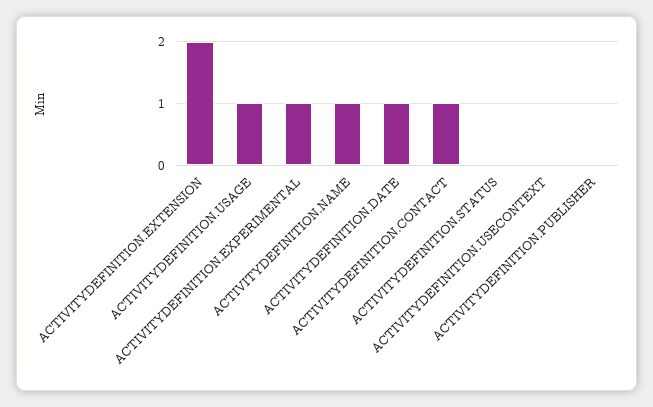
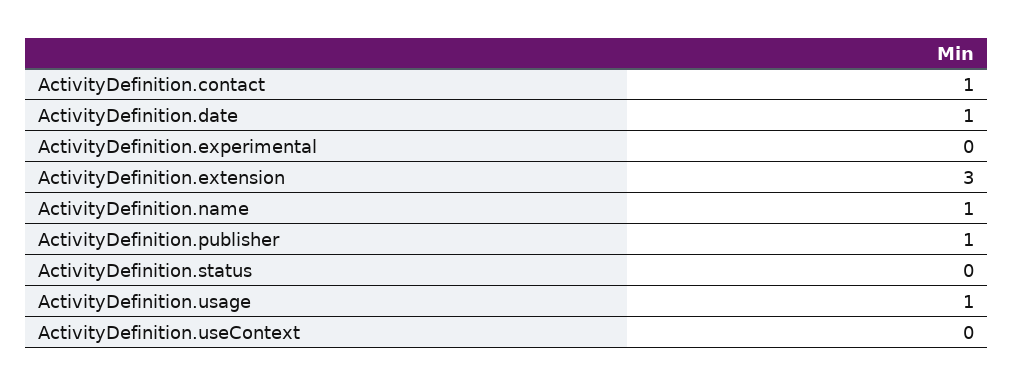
  {
-   "ACTIVITYDEFINITION.EXTENSION": 2,
+   "ACTIVITYDEFINITION.EXTENSION": 3,
    "ACTIVITYDEFINITION.USAGE": 1,
-   "ACTIVITYDEFINITION.EXPERIMENTAL": 1,
+   "ACTIVITYDEFINITION.EXPERIMENTAL": 0,
    "ACTIVITYDEFINITION.NAME": 1,
    "ACTIVITYDEFINITION.DATE": 1,
    "ACTIVITYDEFINITION.CONTACT": 1,
    "ACTIVITYDEFINITION.STATUS": 0,
    "ACTIVITYDEFINITION.USECONTEXT": 0,
-   "ACTIVITYDEFINITION.PUBLISHER": 0
+   "ACTIVITYDEFINITION.PUBLISHER": 1
  }

